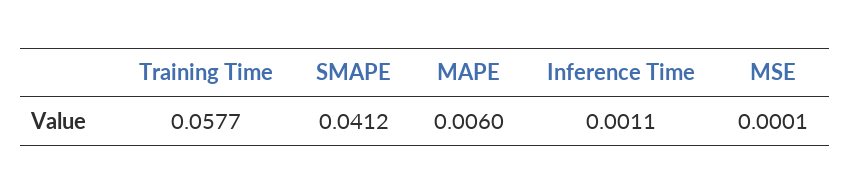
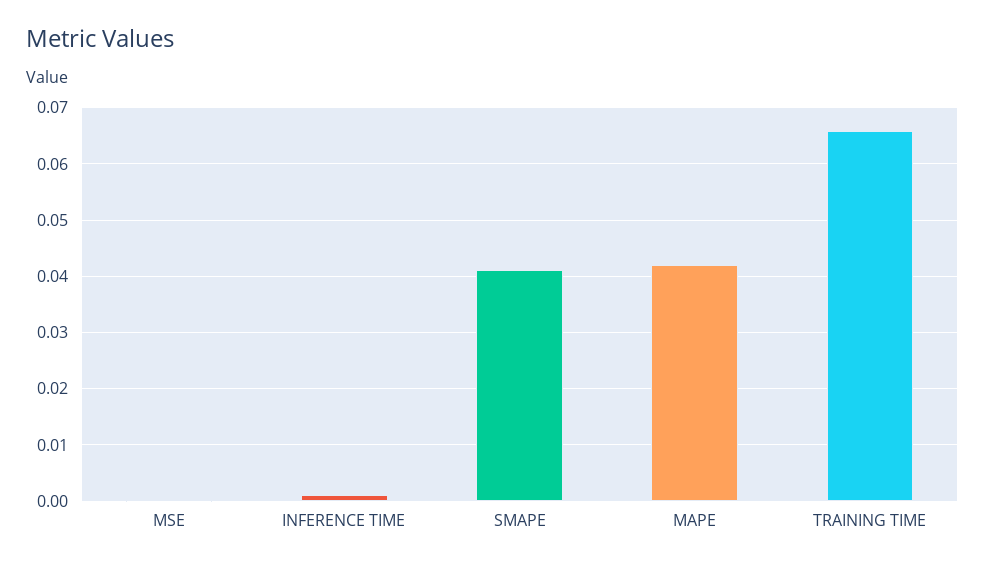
  {
-   "Training Time": 0.0577,
+   "Training Time": 0.066,
    "SMAPE": 0.0412,
-   "MAPE": 0.006,
+   "MAPE": 0.042,
    "Inference Time": 0.0011,
    "MSE": 0.0001
  }

